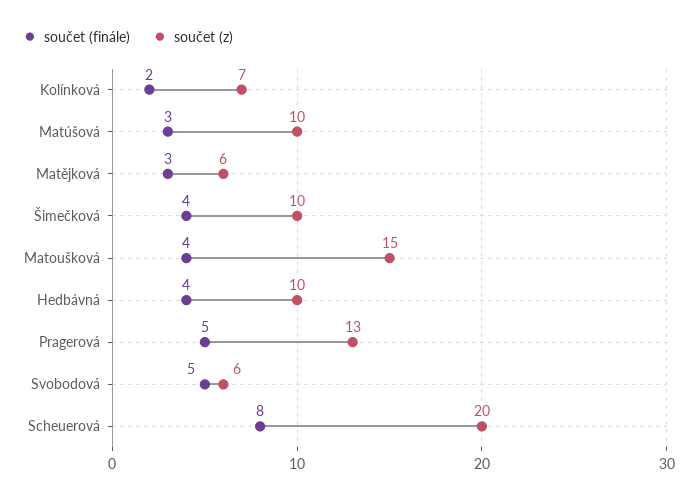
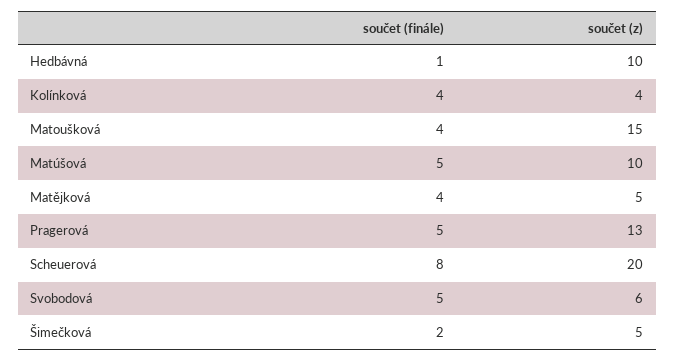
  {
    "součet (finále)": {
-     "Kolínková": 2,
+     "Kolínková": 4,
-     "Matúšová": 3,
+     "Matúšová": 5,
-     "Matějková": 3,
+     "Matějková": 4,
-     "Šimečková": 4,
+     "Šimečková": 2,
      "Matoušková": 4,
-     "Hedbávná": 4,
+     "Hedbávná": 1,
      "Pragerová": 5,
      "Svobodová": 5,
      "Scheuerová": 8
    },
    "součet (z)": {
-     "Kolínková": 7,
+     "Kolínková": 4,
      "Matúšová": 10,
-     "Matějková": 6,
+     "Matějková": 5,
-     "Šimečková": 10,
+     "Šimečková": 5,
      "Matoušková": 15,
      "Hedbávná": 10,
      "Pragerová": 13,
      "Svobodová": 6,
      "Scheuerová": 20
    }
  }

